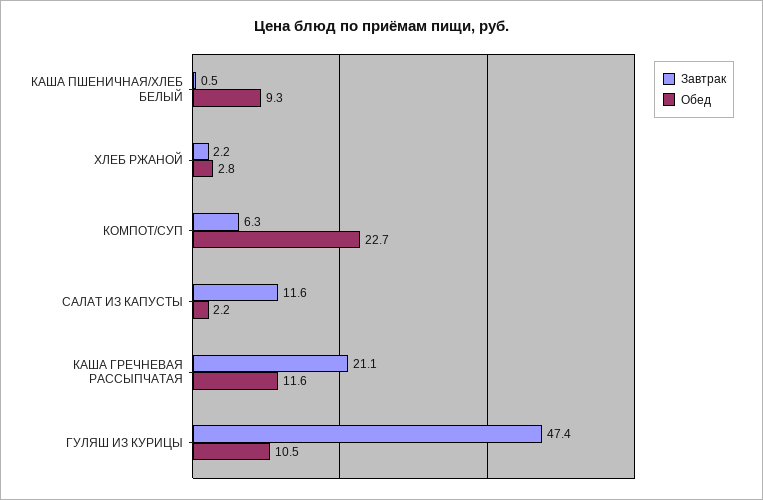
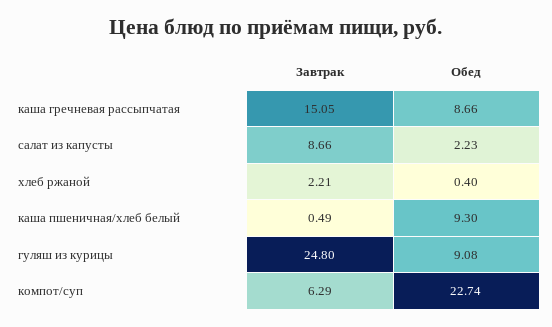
  {
    "Завтрак": {
      "КАША ПШЕНИЧНАЯ/ХЛЕБ БЕЛЫЙ": 0.49,
      "ХЛЕБ РЖАНОЙ": 2.21,
      "КОМПОТ/СУП": 6.29,
-     "САЛАТ ИЗ КАПУСТЫ": 11.6,
+     "САЛАТ ИЗ КАПУСТЫ": 8.66,
-     "КАША ГРЕЧНЕВАЯ РАССЫПЧАТАЯ": 21.1,
+     "КАША ГРЕЧНЕВАЯ РАССЫПЧАТАЯ": 15.05,
-     "ГУЛЯШ ИЗ КУРИЦЫ": 47.4
+     "ГУЛЯШ ИЗ КУРИЦЫ": 24.8
    },
    "Обед": {
      "КАША ПШЕНИЧНАЯ/ХЛЕБ БЕЛЫЙ": 9.3,
-     "ХЛЕБ РЖАНОЙ": 2.8,
+     "ХЛЕБ РЖАНОЙ": 0.4,
      "КОМПОТ/СУП": 22.74,
      "САЛАТ ИЗ КАПУСТЫ": 2.23,
-     "КАША ГРЕЧНЕВАЯ РАССЫПЧАТАЯ": 11.6,
+     "КАША ГРЕЧНЕВАЯ РАССЫПЧАТАЯ": 8.66,
-     "ГУЛЯШ ИЗ КУРИЦЫ": 10.5
+     "ГУЛЯШ ИЗ КУРИЦЫ": 9.08
    }
  }

